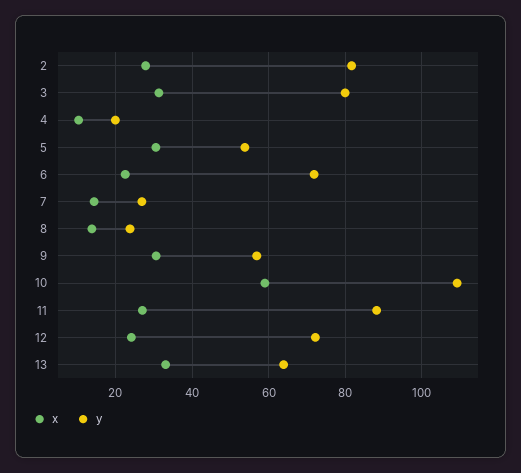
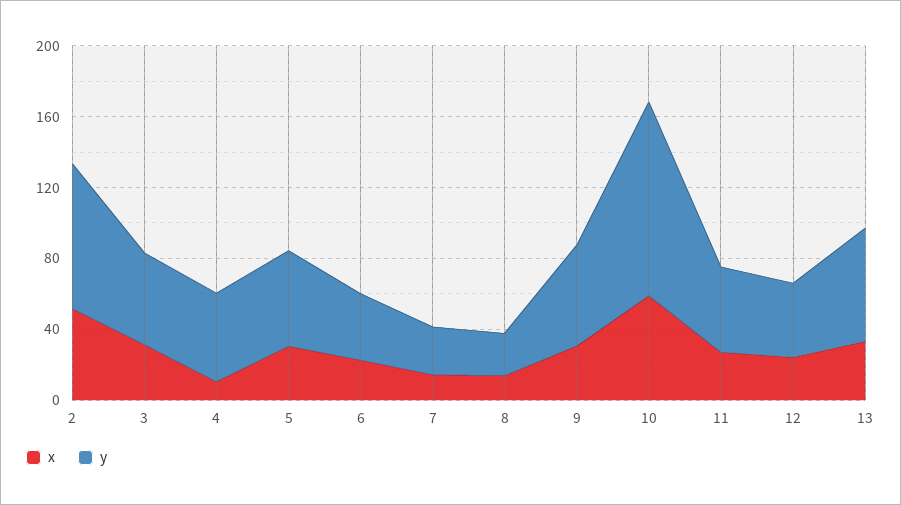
  {
    "x": {
-     "2": 28,
+     "2": 50,
      "3": 32,
      "4": 10,
      "5": 30,
      "6": 22,
      "7": 14,
      "8": 14,
      "9": 30,
      "10": 60,
      "11": 28,
      "12": 24,
      "13": 34
    },
    "y": {
      "2": 82,
-     "3": 80,
+     "3": 50,
-     "4": 20,
+     "4": 50,
      "5": 54,
-     "6": 72,
+     "6": 40,
      "7": 26,
      "8": 24,
      "9": 56,
      "10": 110,
-     "11": 88,
+     "11": 50,
-     "12": 72,
+     "12": 40,
      "13": 64
    }
  }

